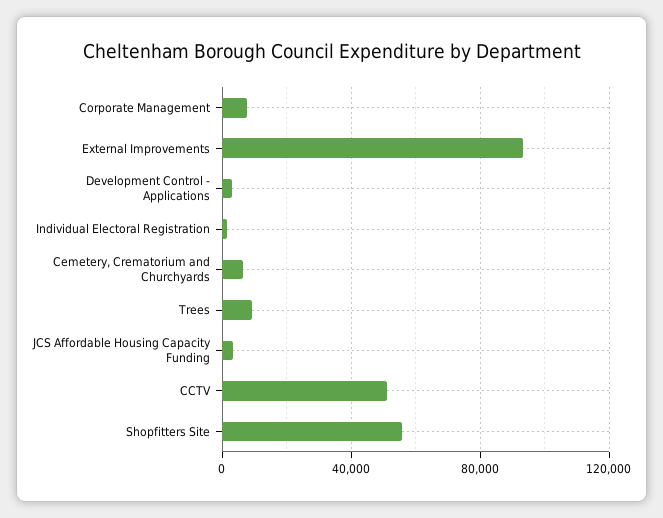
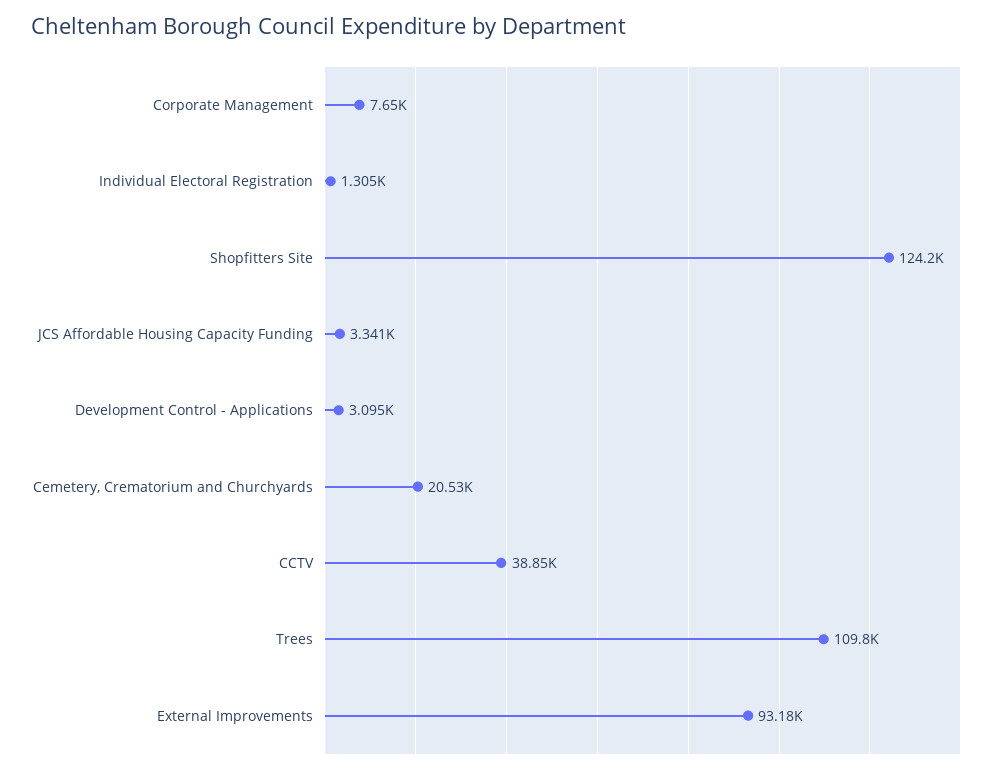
  {
    "Corporate Management": 7650,
    "External Improvements": 93180,
    "Development Control - Applications": 3095,
    "Individual Electoral Registration": 1305,
-   "Cemetery, Crematorium and Churchyards": 5000,
+   "Cemetery, Crematorium and Churchyards": 20530,
-   "Trees": 10000,
+   "Trees": 109800,
    "JCS Affordable Housing Capacity Funding": 3341,
-   "CCTV": 50000,
+   "CCTV": 38850,
-   "Shopfitters Site": 55000
+   "Shopfitters Site": 124200
  }

